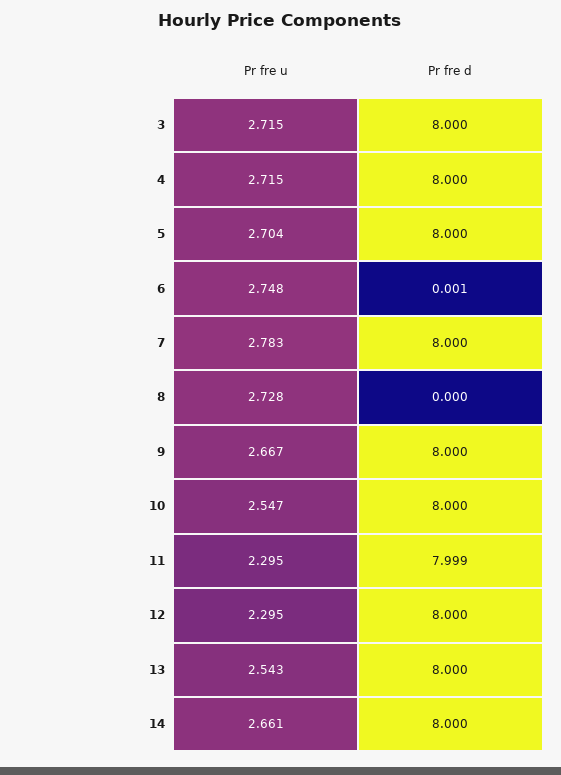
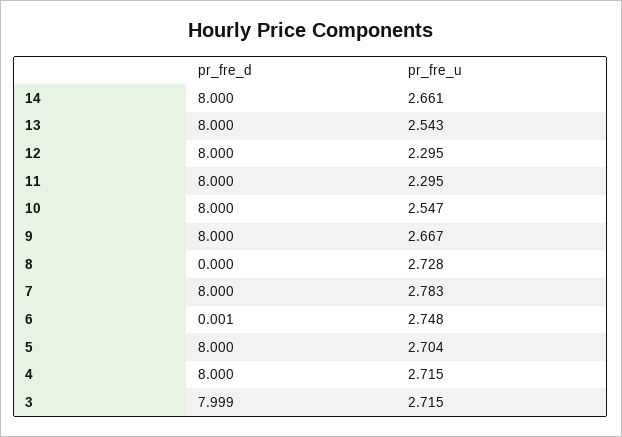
  {
    "Pr fre u": {
      "3": 2.715,
      "4": 2.715,
      "5": 2.704,
      "6": 2.748,
      "7": 2.783,
      "8": 2.728,
      "9": 2.667,
      "10": 2.547,
      "11": 2.295,
      "12": 2.295,
      "13": 2.543,
      "14": 2.661
    },
    "Pr fre d": {
-     "3": 8,
+     "3": 7.999,
      "4": 8,
      "5": 8,
      "6": 0.001,
      "7": 8,
      "8": 0,
      "9": 8,
      "10": 8,
-     "11": 7.999,
+     "11": 8,
      "12": 8,
      "13": 8,
      "14": 8
    }
  }

